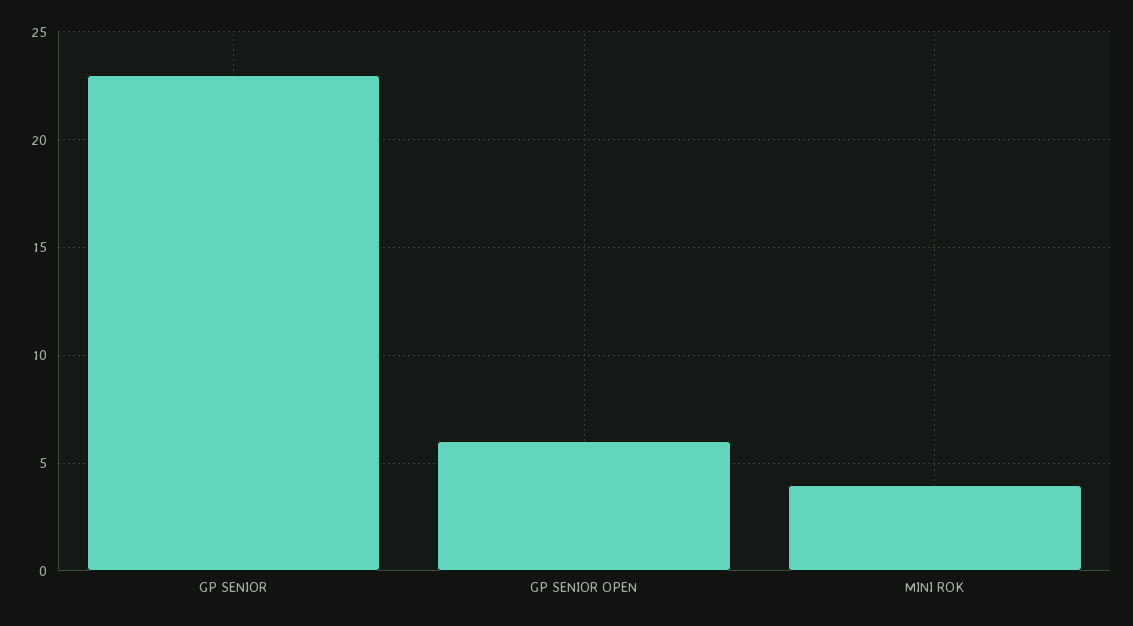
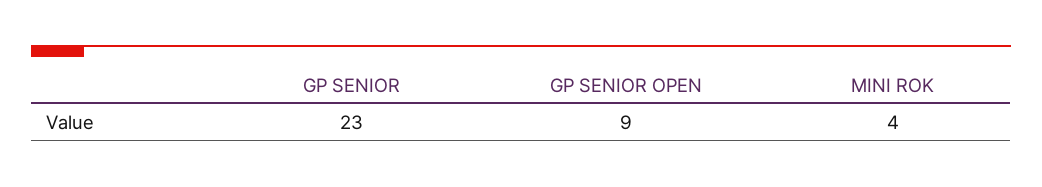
  {
    "GP SENIOR": 23,
-   "GP SENIOR OPEN": 6,
+   "GP SENIOR OPEN": 9,
    "MINI ROK": 4
  }

